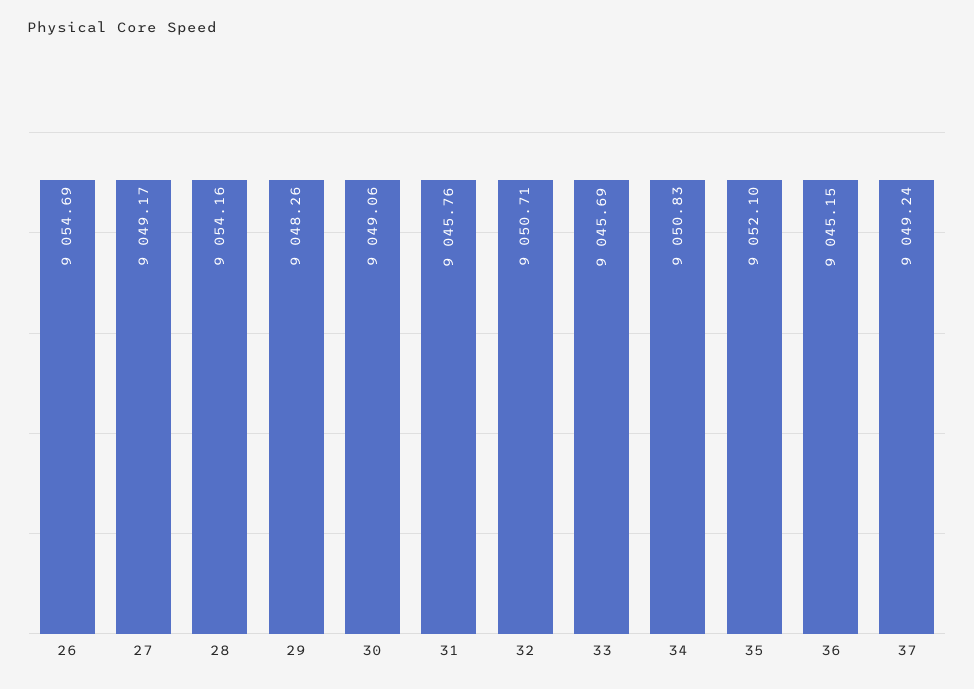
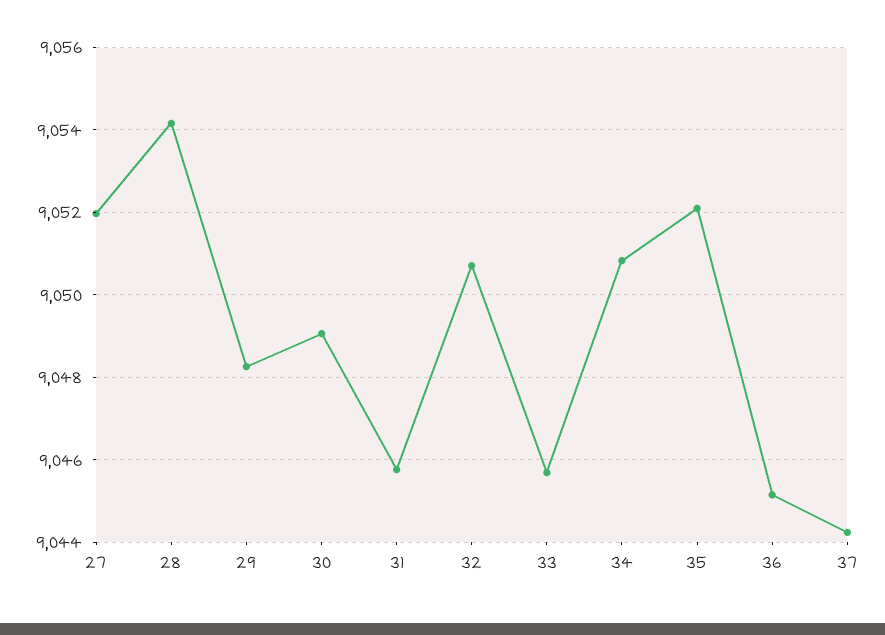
  {
-   "26": 9054.69,
-   "27": 9049.17,
+   "27": 9052,
    "28": 9054.16,
    "29": 9048.26,
    "30": 9049.06,
    "31": 9045.76,
    "32": 9050.71,
    "33": 9045.69,
    "34": 9050.83,
    "35": 9052.1,
    "36": 9045.15,
-   "37": 9049.24
+   "37": 9044.2
  }

